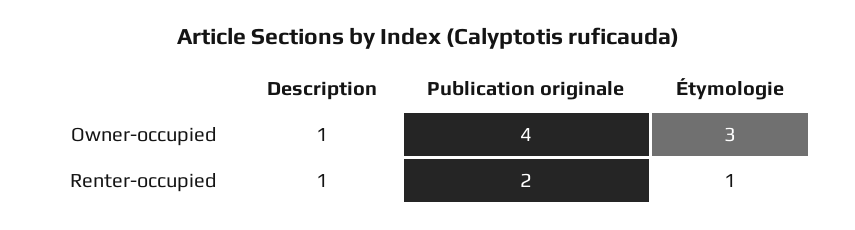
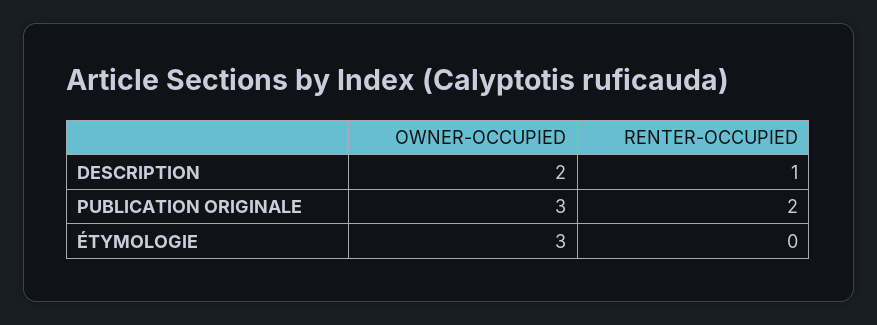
  {
    "Description": {
-     "Owner-occupied": 1,
+     "Owner-occupied": 2,
      "Renter-occupied": 1
    },
    "Publication originale": {
-     "Owner-occupied": 4,
+     "Owner-occupied": 3,
      "Renter-occupied": 2
    },
    "Étymologie": {
      "Owner-occupied": 3,
-     "Renter-occupied": 1
+     "Renter-occupied": 0
    }
  }

